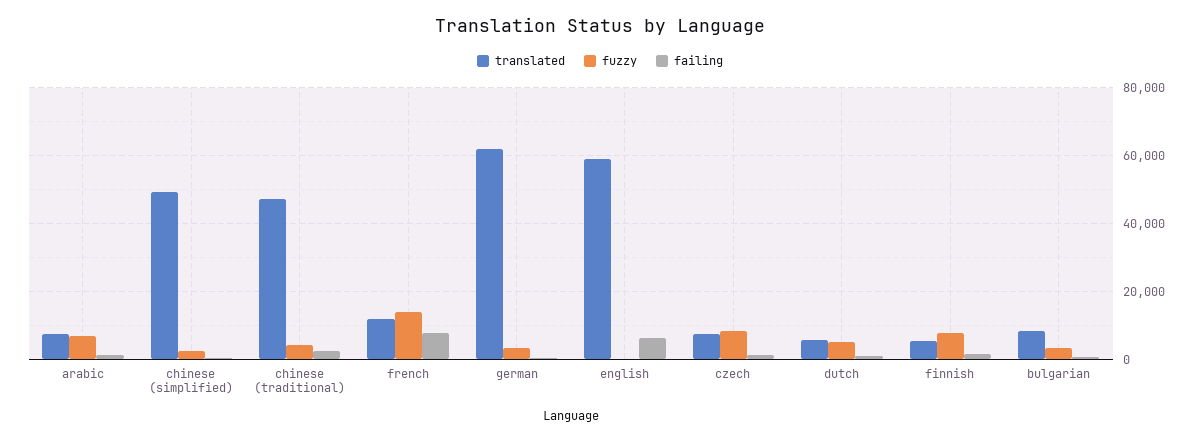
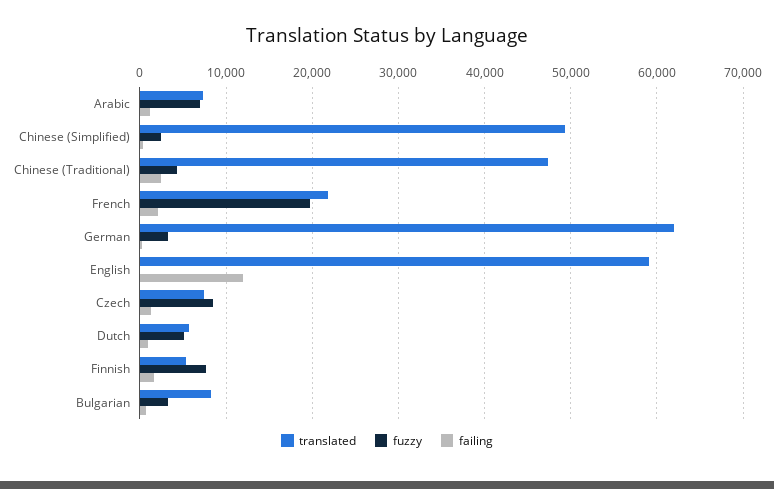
  {
    "translated": {
      "arabic": 7000,
      "chinese (simplified)": 49000,
      "chinese (traditional)": 47000,
-     "french": 12000,
+     "french": 22000,
      "german": 62000,
      "english": 59000,
      "czech": 7000,
      "dutch": 6000,
      "finnish": 5000,
      "bulgarian": 8000
    },
    "fuzzy": {
      "arabic": 7000,
      "chinese (simplified)": 2000,
      "chinese (traditional)": 4000,
-     "french": 14000,
+     "french": 20000,
      "german": 3000,
      "english": 0,
      "czech": 8000,
      "dutch": 5000,
      "finnish": 8000,
      "bulgarian": 3000
    },
    "failing": {
      "arabic": 1000,
      "chinese (simplified)": 0,
      "chinese (traditional)": 2000,
-     "french": 8000,
+     "french": 2000,
      "german": 0,
-     "english": 6000,
+     "english": 12000,
      "czech": 1000,
      "dutch": 1000,
      "finnish": 2000,
      "bulgarian": 1000
    }
  }

